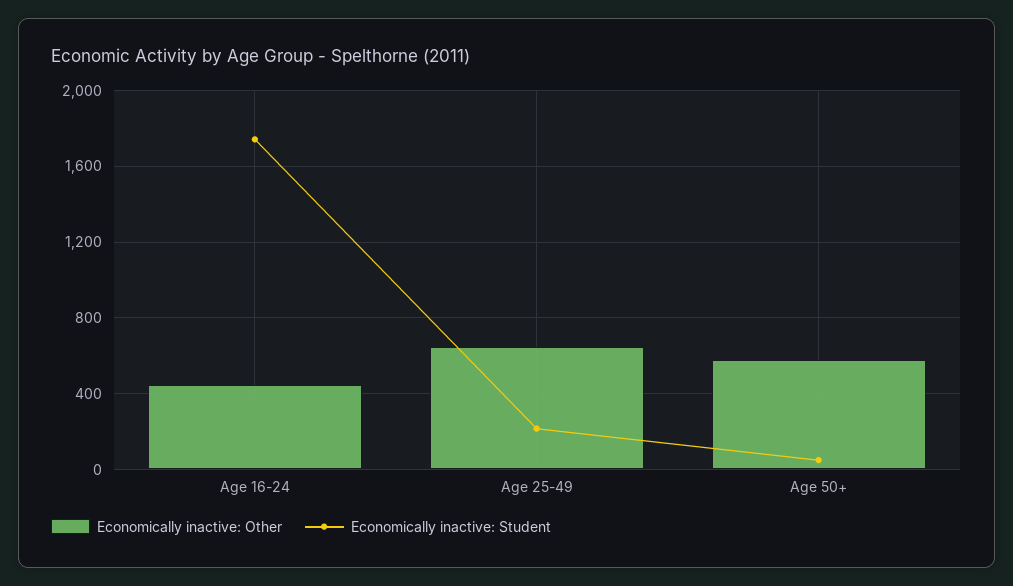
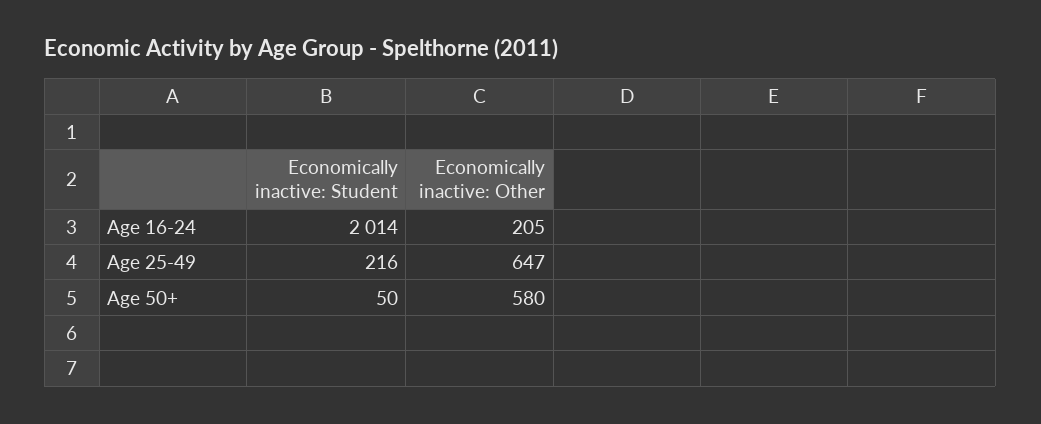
  {
    "Economically inactive: Other": {
-     "Age 16-24": 450,
+     "Age 16-24": 205,
      "Age 25-49": 647,
      "Age 50+": 580
    },
    "Economically inactive: Student": {
-     "Age 16-24": 1750,
+     "Age 16-24": 2014,
      "Age 25-49": 216,
      "Age 50+": 50
    }
  }

